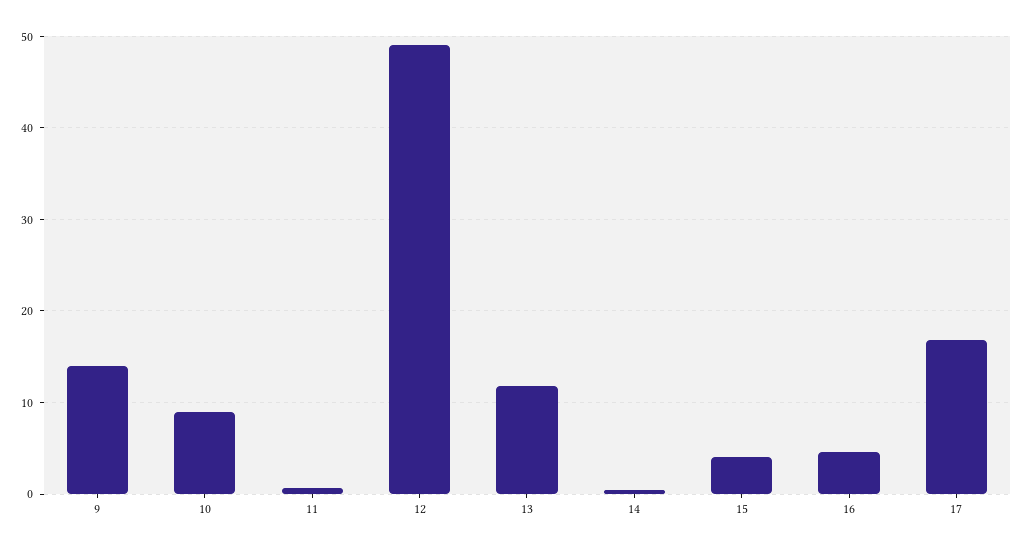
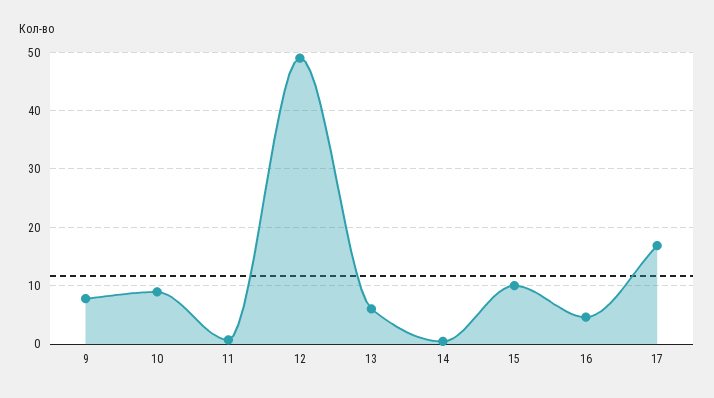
  {
-   "9": 14,
+   "9": 8,
    "10": 9,
    "11": 1,
    "12": 49,
-   "13": 12,
+   "13": 6,
    "14": 0,
-   "15": 4,
+   "15": 10,
    "16": 5,
    "17": 17
  }

